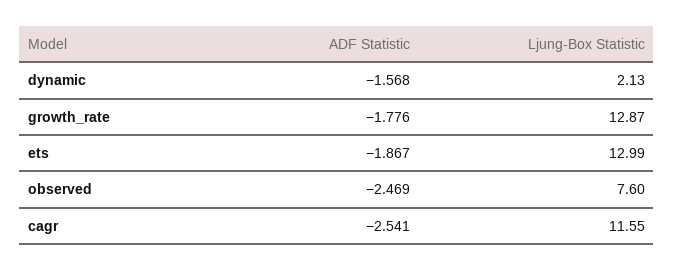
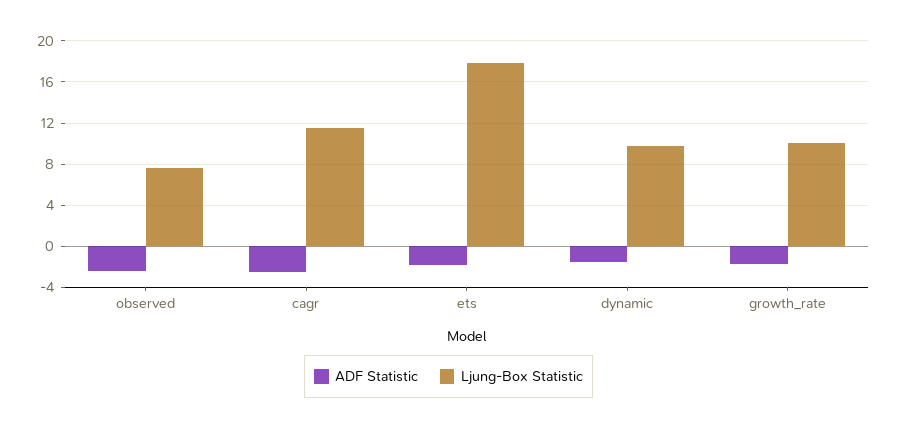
  {
    "ADF Statistic": {
      "dynamic": -1.568,
      "growth_rate": -1.776,
      "ets": -1.867,
      "observed": -2.469,
      "cagr": -2.541
    },
    "Ljung-Box Statistic": {
-     "dynamic": 2.13,
+     "dynamic": 10,
-     "growth_rate": 12.87,
+     "growth_rate": 10,
-     "ets": 12.99,
+     "ets": 18,
      "observed": 7.6,
      "cagr": 11.55
    }
  }

